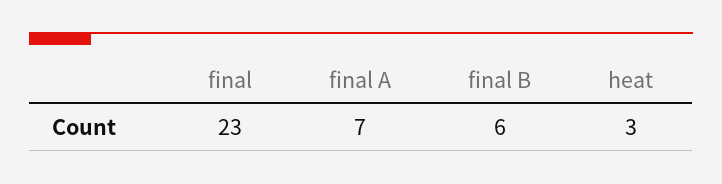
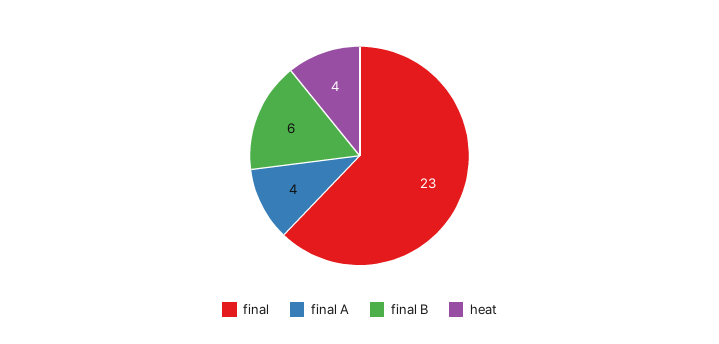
  {
    "final": 23,
-   "final A": 7,
+   "final A": 4,
    "final B": 6,
-   "heat": 3
+   "heat": 4
  }

